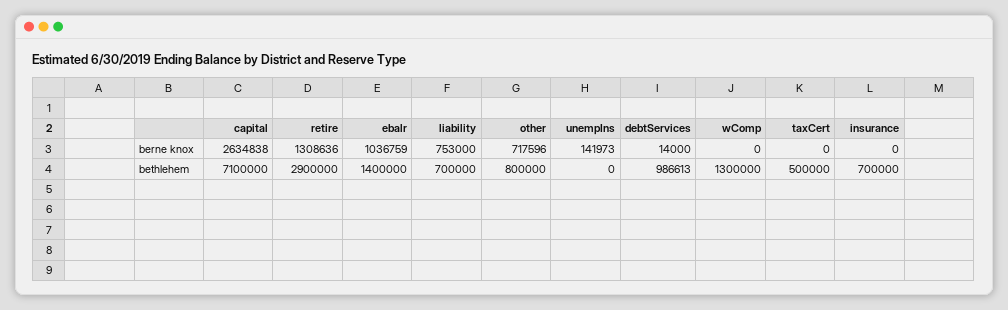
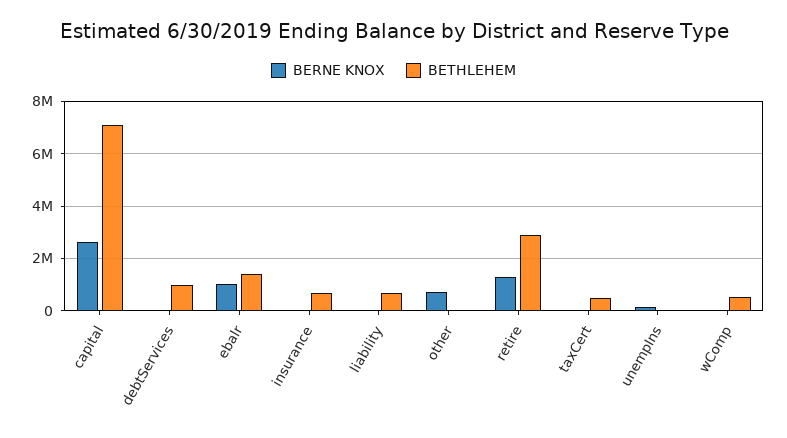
  {
    "berne knox": {
      "capital": 2634838,
      "retire": 1308636,
      "ebalr": 1036759,
-     "liability": 753000,
+     "liability": 0,
      "other": 717596,
      "unempIns": 141973,
      "debtServices": 14000,
      "wComp": 0,
      "taxCert": 0,
      "insurance": 0
    },
    "bethlehem": {
      "capital": 7100000,
      "retire": 2900000,
      "ebalr": 1400000,
      "liability": 700000,
-     "other": 800000,
+     "other": 0,
      "unempIns": 0,
      "debtServices": 986613,
-     "wComp": 1300000,
+     "wComp": 500000,
      "taxCert": 500000,
      "insurance": 700000
    }
  }

